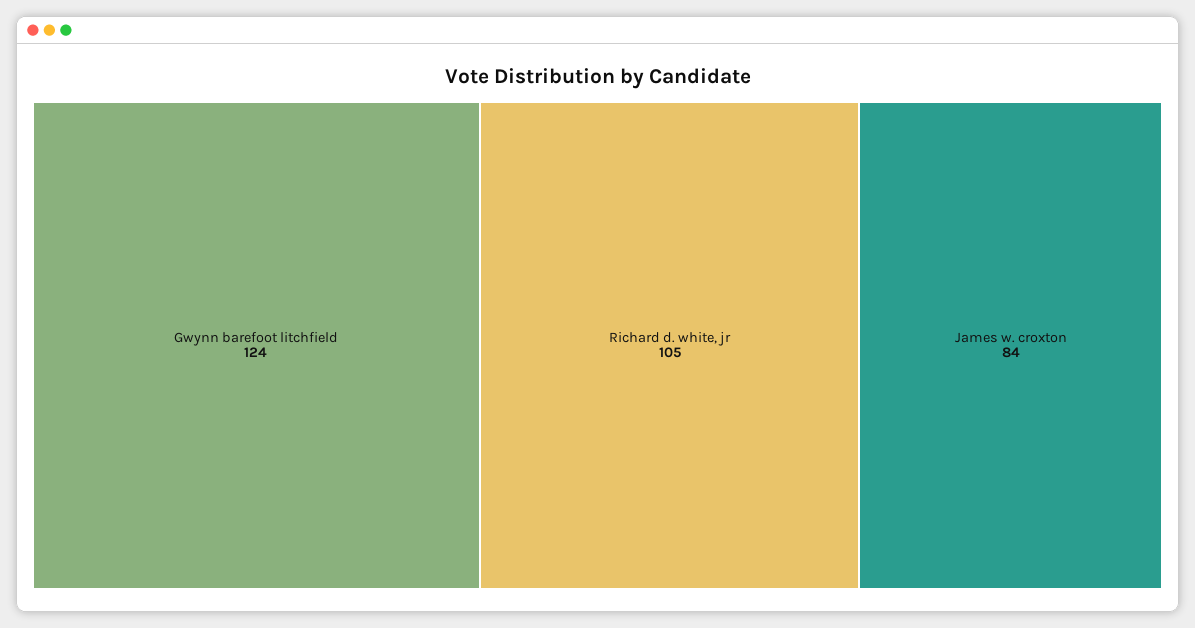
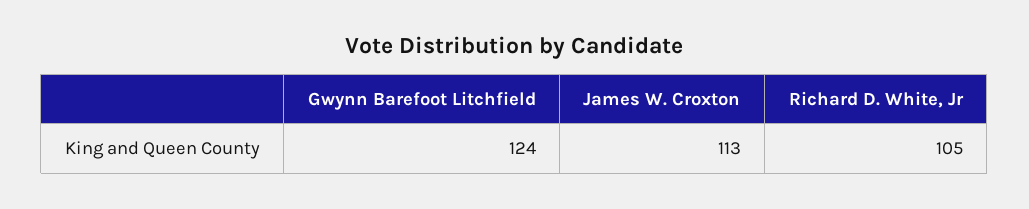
  {
    "Gwynn barefoot litchfield": 124,
    "Richard d. white, jr": 105,
-   "James w. croxton": 84
+   "James w. croxton": 113
  }

